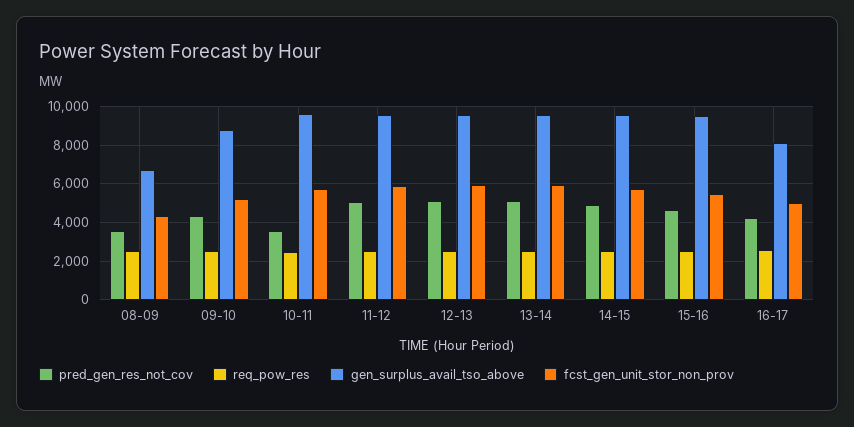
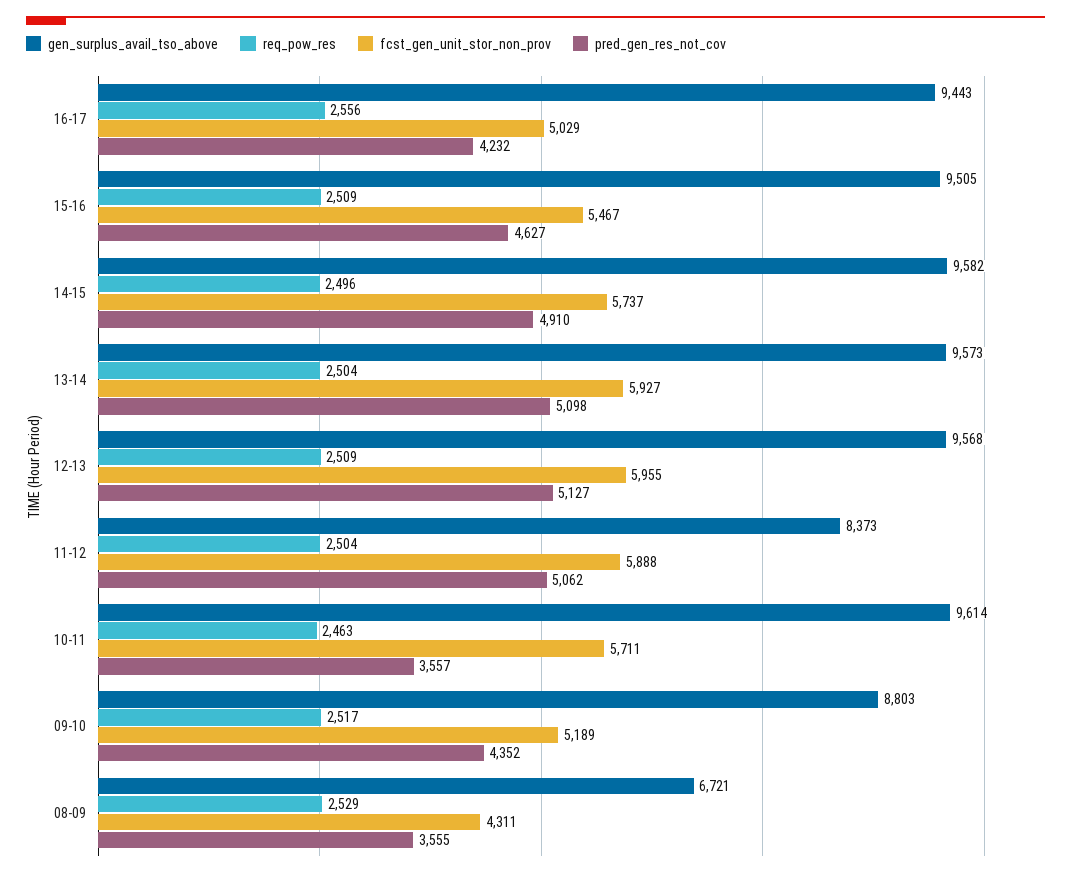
  {
    "pred_gen_res_not_cov": {
      "08-09": 3555,
      "09-10": 4352,
      "10-11": 3557,
      "11-12": 5062,
      "12-13": 5127,
      "13-14": 5098,
      "14-15": 4910,
      "15-16": 4627,
      "16-17": 4232
    },
    "req_pow_res": {
      "08-09": 2529,
      "09-10": 2517,
      "10-11": 2463,
      "11-12": 2504,
      "12-13": 2509,
      "13-14": 2504,
      "14-15": 2496,
      "15-16": 2509,
      "16-17": 2556
    },
    "gen_surplus_avail_tso_above": {
      "08-09": 6721,
      "09-10": 8803,
      "10-11": 9614,
-     "11-12": 9500,
+     "11-12": 8373,
      "12-13": 9568,
      "13-14": 9573,
      "14-15": 9582,
      "15-16": 9505,
-     "16-17": 8000
+     "16-17": 9443
    },
    "fcst_gen_unit_stor_non_prov": {
      "08-09": 4311,
      "09-10": 5189,
      "10-11": 5711,
      "11-12": 5888,
      "12-13": 5955,
      "13-14": 5927,
      "14-15": 5737,
      "15-16": 5467,
      "16-17": 5029
    }
  }

